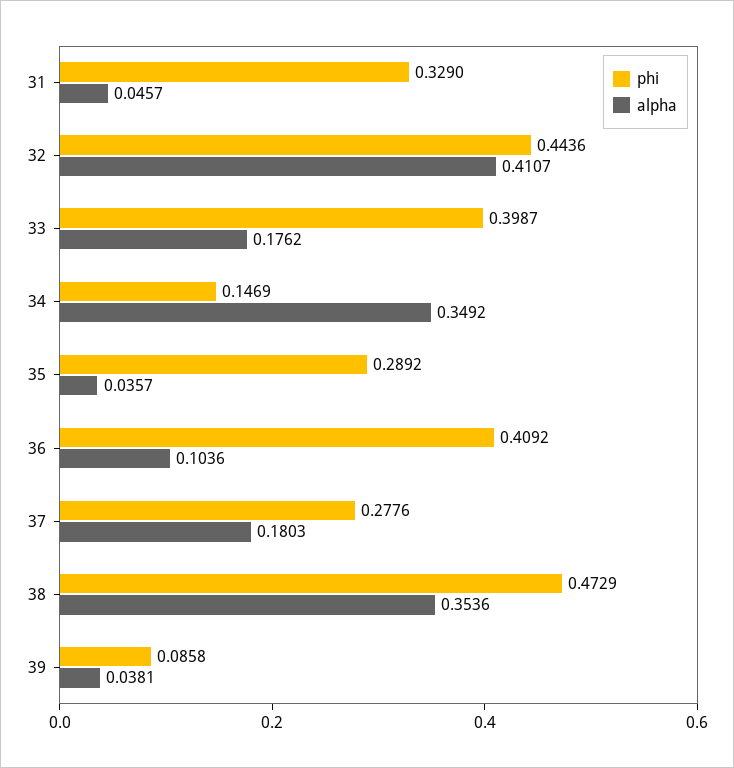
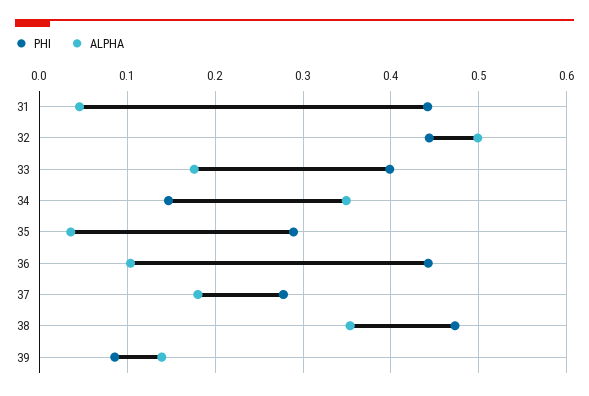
  {
    "phi": {
-     "31": 0.329,
+     "31": 0.44,
      "32": 0.4436,
      "33": 0.3987,
      "34": 0.1469,
      "35": 0.2892,
-     "36": 0.4092,
+     "36": 0.44,
      "37": 0.2776,
      "38": 0.4729,
      "39": 0.0858
    },
    "alpha": {
      "31": 0.0457,
-     "32": 0.4107,
+     "32": 0.5,
      "33": 0.1762,
      "34": 0.3492,
      "35": 0.0357,
      "36": 0.1036,
      "37": 0.1803,
      "38": 0.3536,
-     "39": 0.0381
+     "39": 0.14
    }
  }

